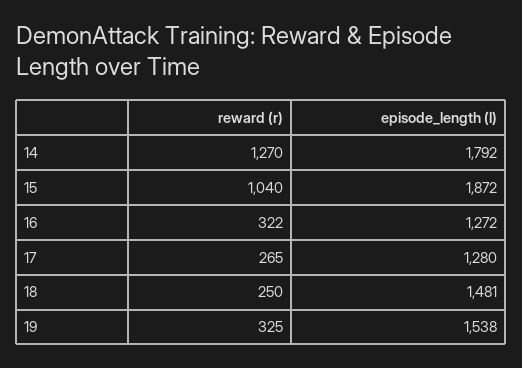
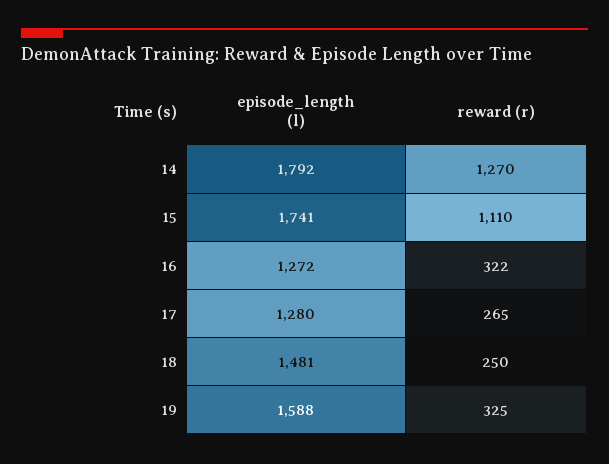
  {
    "reward (r)": {
      "14": 1270,
-     "15": 1040,
+     "15": 1110,
      "16": 322,
      "17": 265,
      "18": 250,
      "19": 325
    },
    "episode_length (l)": {
      "14": 1792,
-     "15": 1872,
+     "15": 1741,
      "16": 1272,
      "17": 1280,
      "18": 1481,
-     "19": 1538
+     "19": 1588
    }
  }

